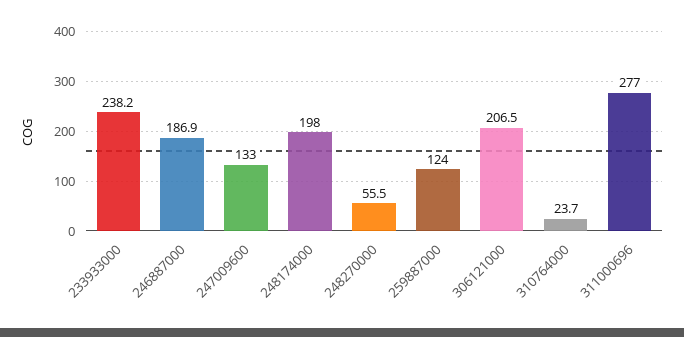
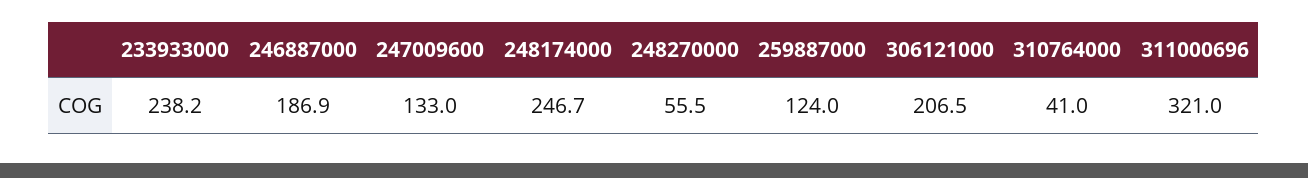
  {
    "233933000": 238.2,
    "246887000": 186.9,
    "247009600": 133,
-   "248174000": 198,
+   "248174000": 246.7,
    "248270000": 55.5,
    "259887000": 124,
    "306121000": 206.5,
-   "310764000": 23.7,
+   "310764000": 41,
-   "311000696": 277
+   "311000696": 321
  }

